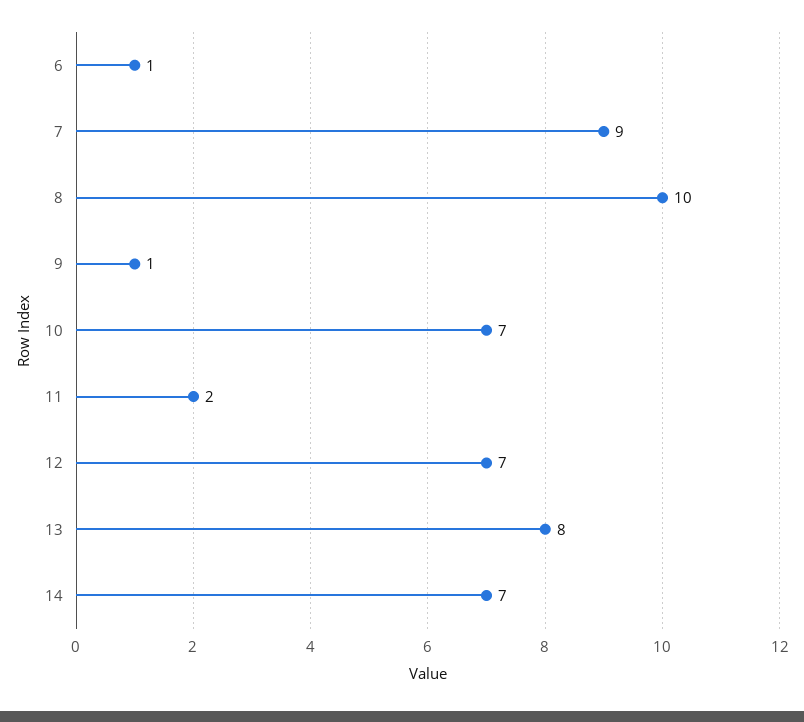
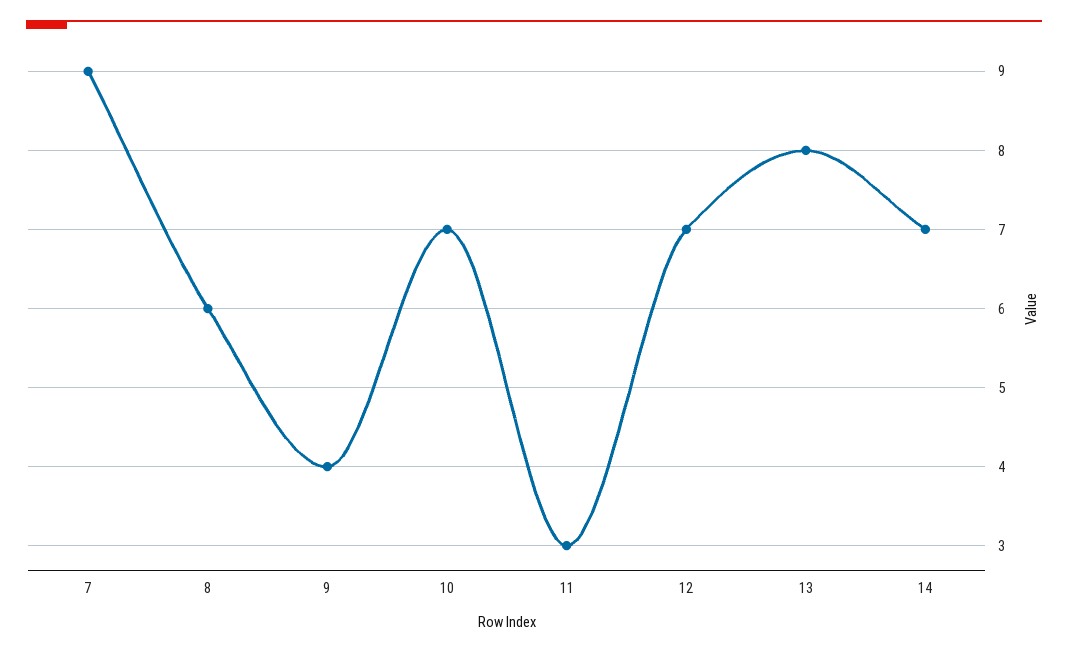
  {
-   "6": 1,
    "7": 9,
-   "8": 10,
+   "8": 6,
-   "9": 1,
+   "9": 4,
    "10": 7,
-   "11": 2,
+   "11": 3,
    "12": 7,
    "13": 8,
    "14": 7
  }

